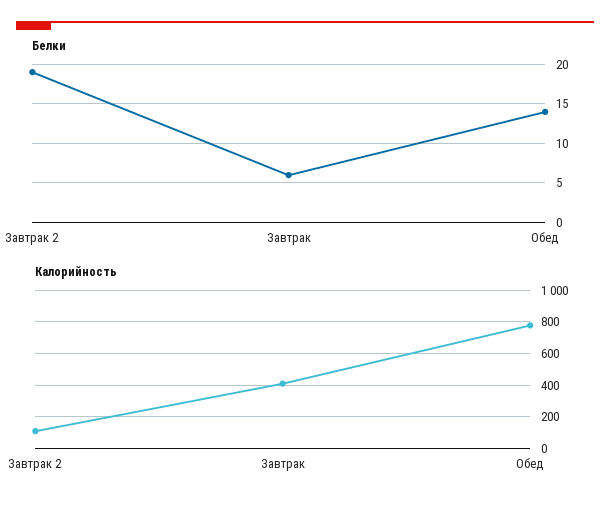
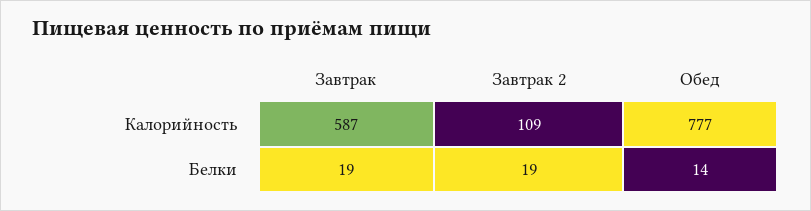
  {
    "Белки": {
      "Завтрак 2": 19,
-     "Завтрак": 6,
+     "Завтрак": 19,
      "Обед": 14
    },
    "Калорийность": {
      "Завтрак 2": 109,
-     "Завтрак": 400,
+     "Завтрак": 587,
      "Обед": 777
    }
  }

